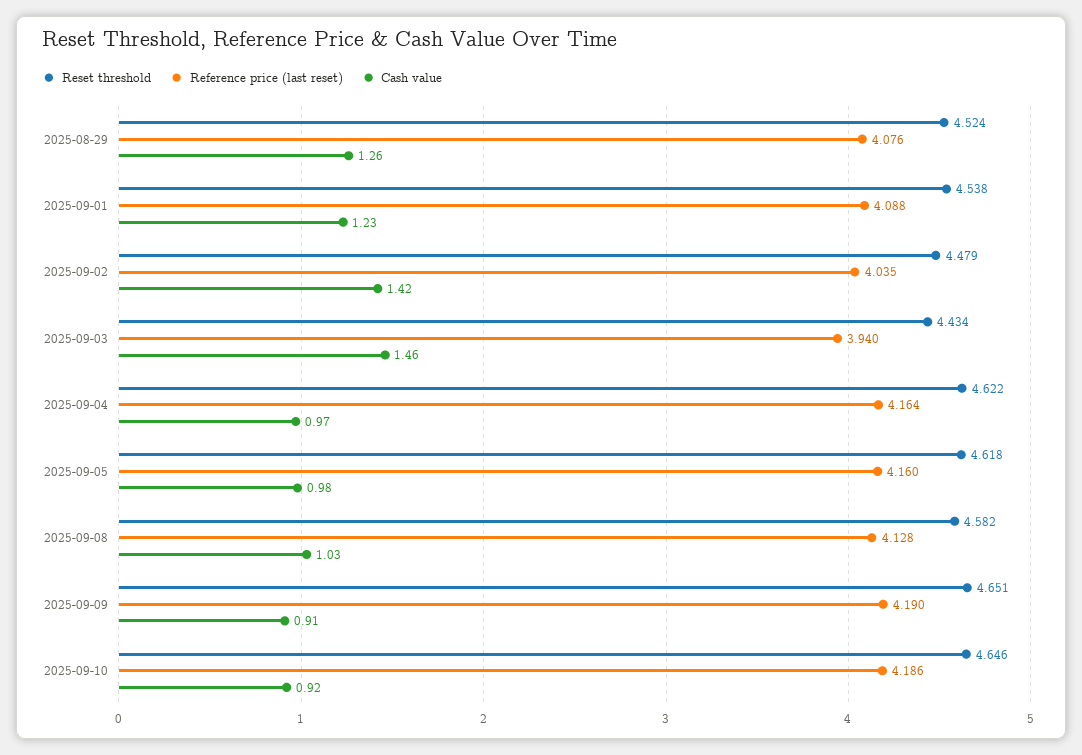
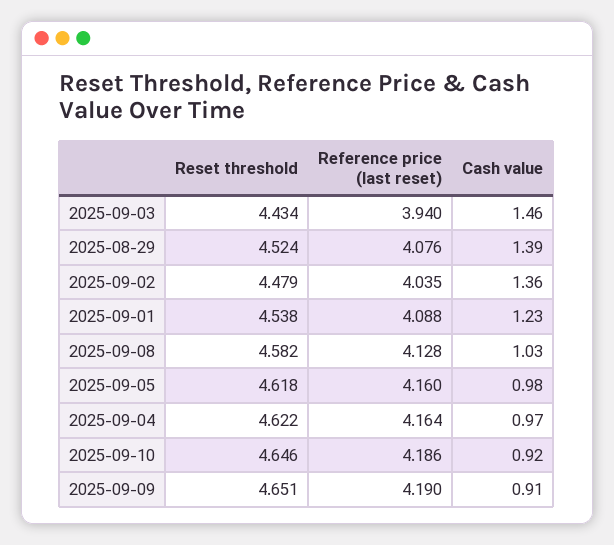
  {
    "Reset threshold": {
      "2025-08-29": 4.524,
      "2025-09-01": 4.538,
      "2025-09-02": 4.479,
      "2025-09-03": 4.434,
      "2025-09-04": 4.622,
      "2025-09-05": 4.618,
      "2025-09-08": 4.582,
      "2025-09-09": 4.651,
      "2025-09-10": 4.646
    },
    "Reference price (last reset)": {
      "2025-08-29": 4.076,
      "2025-09-01": 4.088,
      "2025-09-02": 4.035,
      "2025-09-03": 3.94,
      "2025-09-04": 4.164,
      "2025-09-05": 4.16,
      "2025-09-08": 4.128,
      "2025-09-09": 4.19,
      "2025-09-10": 4.186
    },
    "Cash value": {
-     "2025-08-29": 1.26,
+     "2025-08-29": 1.39,
      "2025-09-01": 1.23,
-     "2025-09-02": 1.42,
+     "2025-09-02": 1.36,
      "2025-09-03": 1.46,
      "2025-09-04": 0.97,
      "2025-09-05": 0.98,
      "2025-09-08": 1.03,
      "2025-09-09": 0.91,
      "2025-09-10": 0.92
    }
  }

